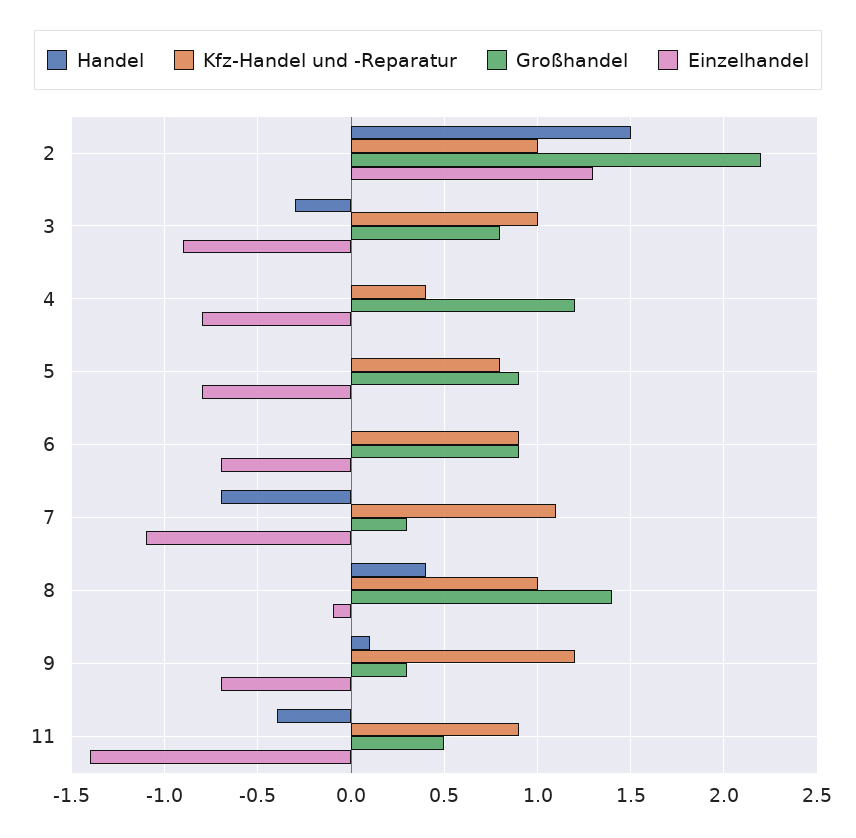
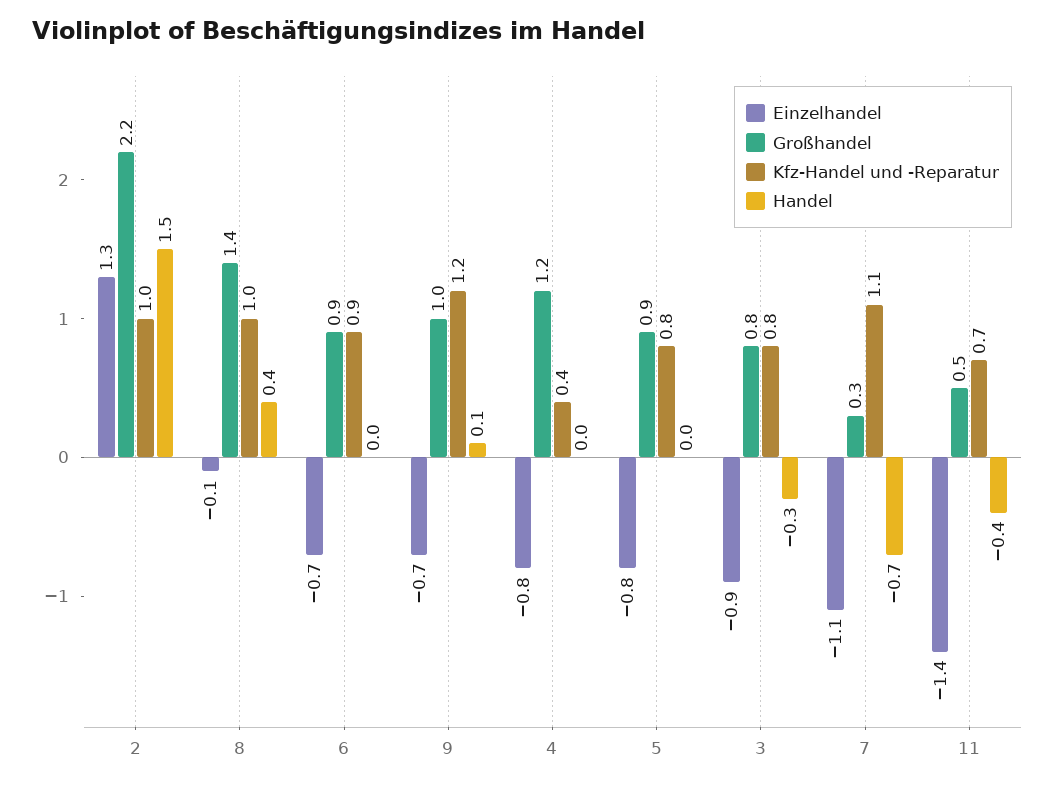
  {
    "Handel": {
      "2": 1.5,
      "3": -0.3,
      "4": 0,
      "5": 0,
      "6": 0,
      "7": -0.7,
      "8": 0.4,
      "9": 0.1,
      "11": -0.4
    },
    "Kfz-Handel und -Reparatur": {
      "2": 1,
-     "3": 1,
+     "3": 0.8,
      "4": 0.4,
      "5": 0.8,
      "6": 0.9,
      "7": 1.1,
      "8": 1,
      "9": 1.2,
-     "11": 0.9
+     "11": 0.7
    },
    "Großhandel": {
      "2": 2.2,
      "3": 0.8,
      "4": 1.2,
      "5": 0.9,
      "6": 0.9,
      "7": 0.3,
      "8": 1.4,
-     "9": 0.3,
+     "9": 1,
      "11": 0.5
    },
    "Einzelhandel": {
      "2": 1.3,
      "3": -0.9,
      "4": -0.8,
      "5": -0.8,
      "6": -0.7,
      "7": -1.1,
      "8": -0.1,
      "9": -0.7,
      "11": -1.4
    }
  }

